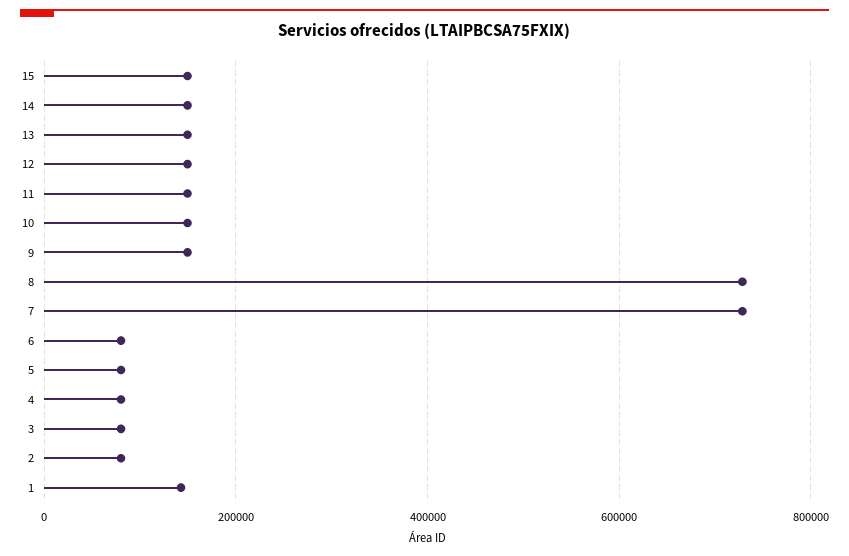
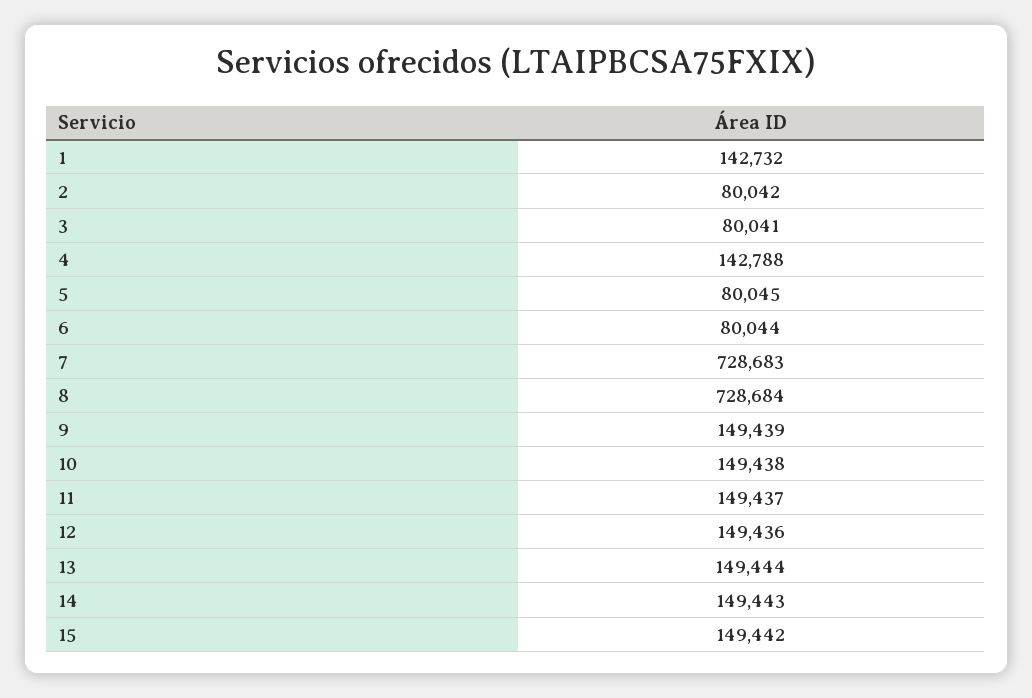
  {
    "15": 149442,
    "14": 149443,
    "13": 149444,
    "12": 149436,
    "11": 149437,
    "10": 149438,
    "9": 149439,
    "8": 728684,
    "7": 728683,
    "6": 80044,
    "5": 80045,
-   "4": 80000,
+   "4": 142788,
    "3": 80041,
    "2": 80042,
    "1": 142732
  }

